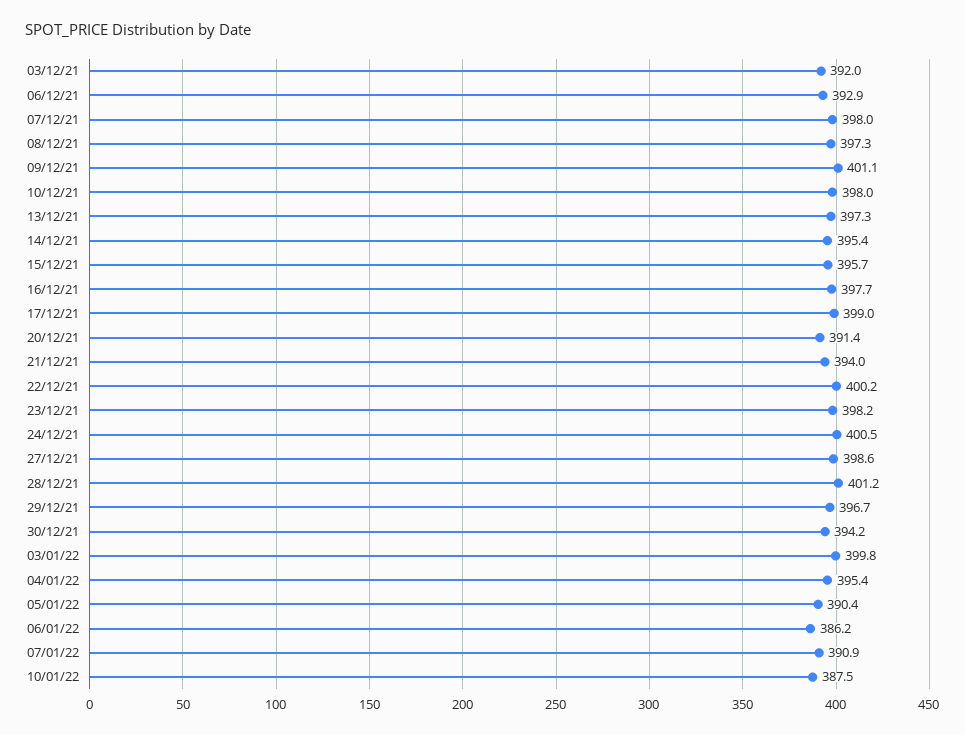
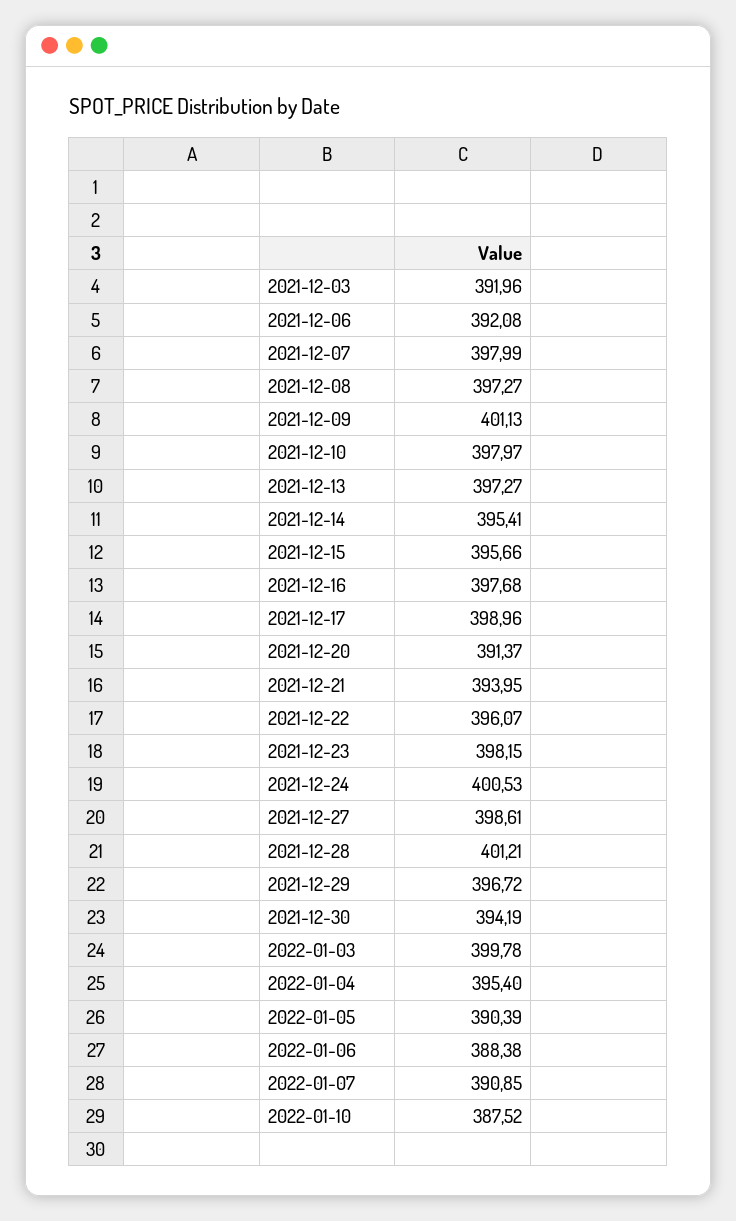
  {
    "03/12/21": 391.96,
-   "06/12/21": 392.9,
+   "06/12/21": 392.08,
    "07/12/21": 397.99,
    "08/12/21": 397.27,
    "09/12/21": 401.13,
    "10/12/21": 397.97,
    "13/12/21": 397.27,
    "14/12/21": 395.41,
    "15/12/21": 395.66,
    "16/12/21": 397.68,
    "17/12/21": 398.96,
    "20/12/21": 391.37,
    "21/12/21": 393.95,
-   "22/12/21": 400.2,
+   "22/12/21": 396.07,
    "23/12/21": 398.15,
    "24/12/21": 400.53,
    "27/12/21": 398.61,
    "28/12/21": 401.21,
    "29/12/21": 396.72,
    "30/12/21": 394.19,
    "03/01/22": 399.78,
    "04/01/22": 395.4,
    "05/01/22": 390.39,
-   "06/01/22": 386.2,
+   "06/01/22": 388.38,
    "07/01/22": 390.85,
    "10/01/22": 387.52
  }

